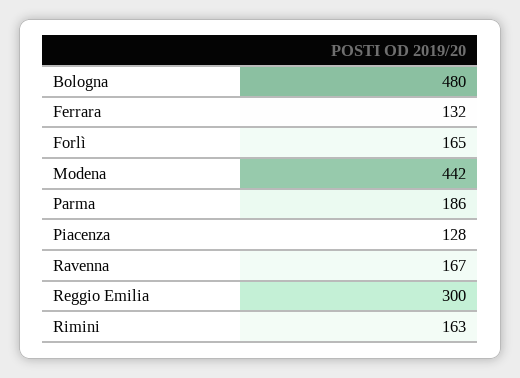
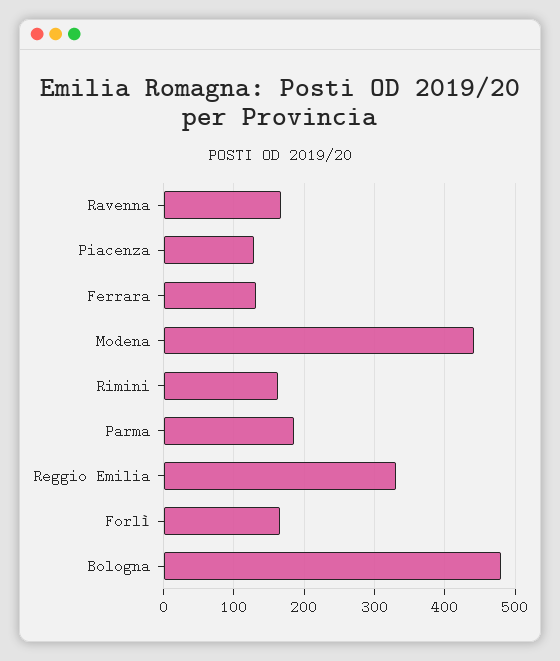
  {
    "Bologna": 480,
    "Ferrara": 132,
    "Forlì": 165,
    "Modena": 442,
    "Parma": 186,
    "Piacenza": 128,
    "Ravenna": 167,
-   "Reggio Emilia": 300,
+   "Reggio Emilia": 330,
    "Rimini": 163
  }

